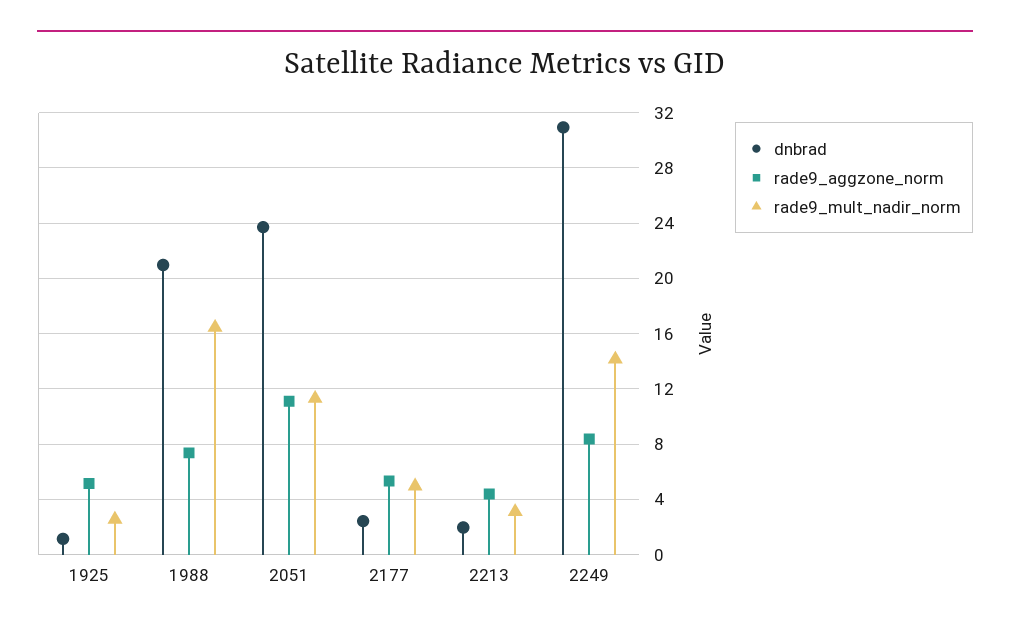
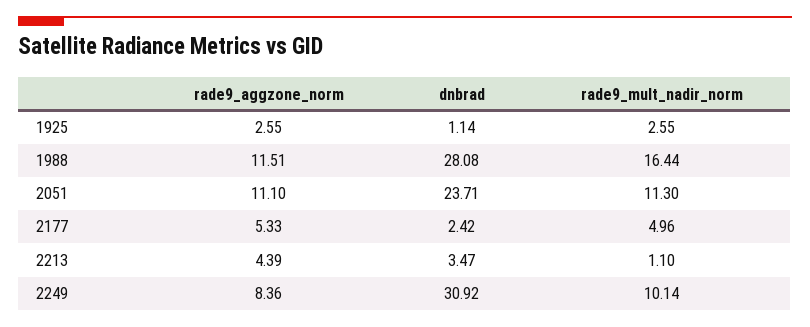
  {
    "dnbrad": {
      "1925": 1.14,
-     "1988": 21,
+     "1988": 28.08,
      "2051": 23.71,
      "2177": 2.42,
-     "2213": 2,
+     "2213": 3.47,
      "2249": 30.92
    },
    "rade9_aggzone_norm": {
-     "1925": 5,
+     "1925": 2.55,
-     "1988": 7.5,
+     "1988": 11.51,
      "2051": 11.1,
      "2177": 5.33,
      "2213": 4.39,
      "2249": 8.36
    },
    "rade9_mult_nadir_norm": {
      "1925": 2.55,
      "1988": 16.44,
      "2051": 11.3,
      "2177": 4.96,
-     "2213": 3,
+     "2213": 1.1,
-     "2249": 14
+     "2249": 10.14
    }
  }

